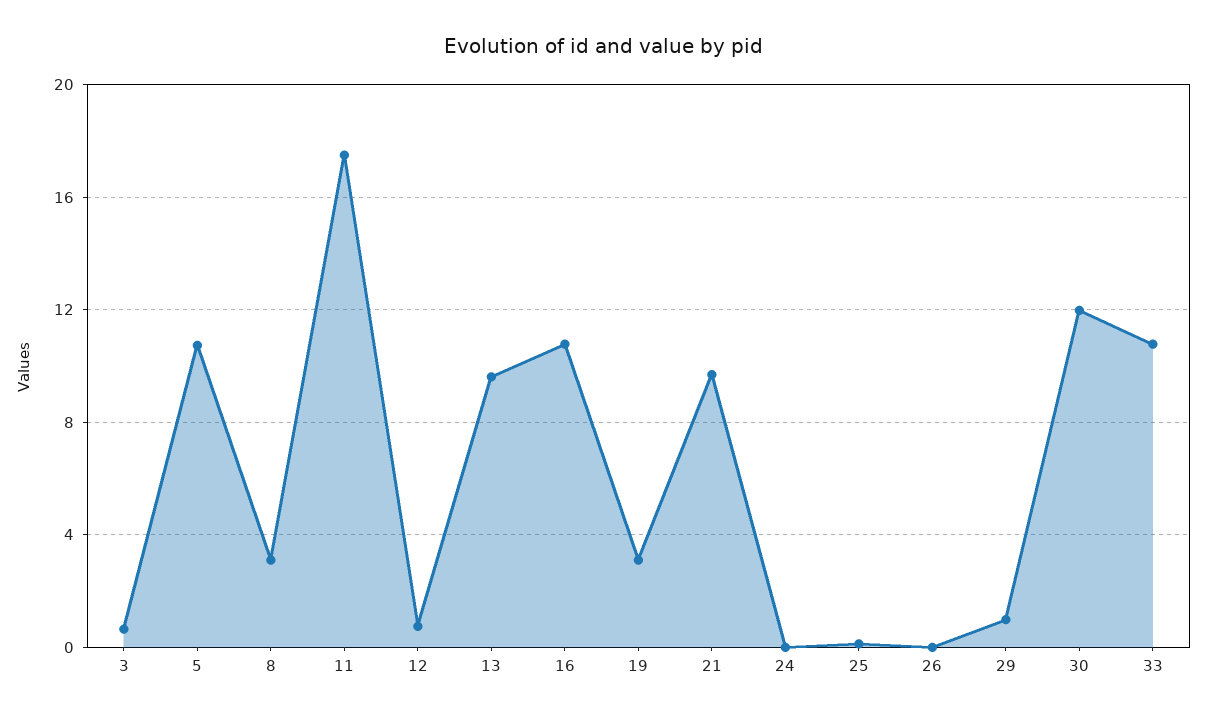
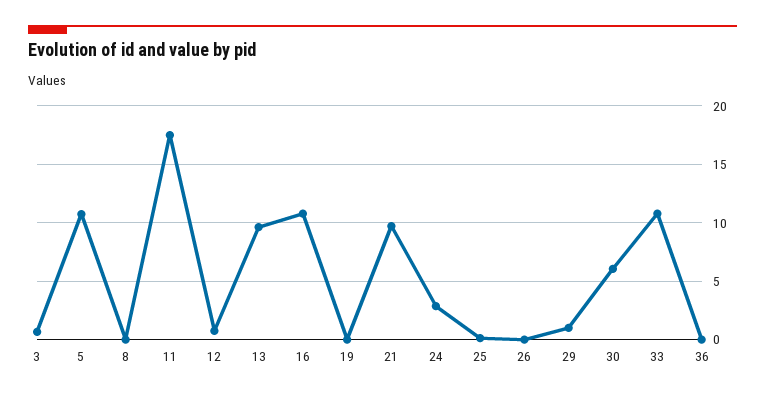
  {
    "3": 0.5,
    "5": 10.5,
-   "8": 3,
+   "8": 0,
    "11": 17.5,
    "12": 1,
    "13": 9.5,
    "16": 11,
-   "19": 3,
+   "19": 0,
    "21": 9.5,
-   "24": 0,
+   "24": 3,
    "25": 0,
    "26": 0,
    "29": 1,
-   "30": 12,
+   "30": 6,
-   "33": 11
+   "33": 11,
+   "36": 0
  }

